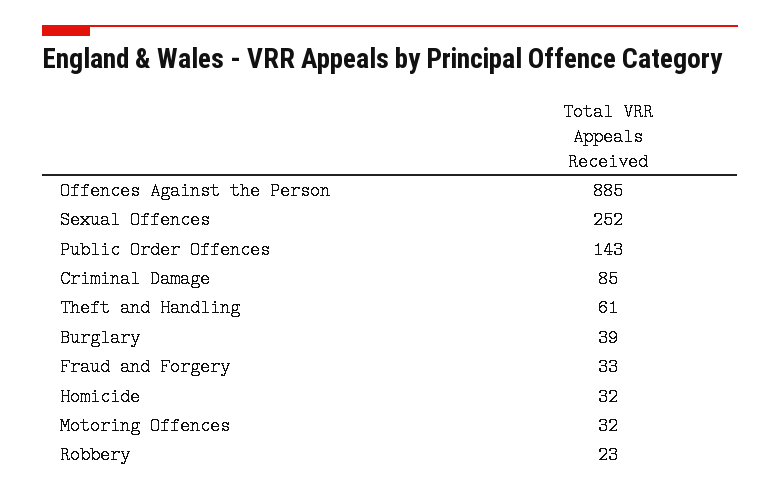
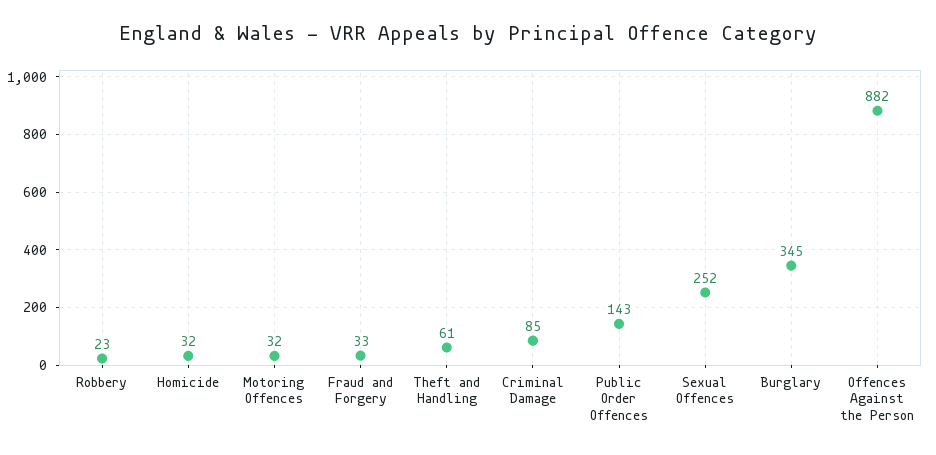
  {
-   "Offences Against the Person": 885,
+   "Offences Against the Person": 882,
    "Sexual Offences": 252,
    "Public Order Offences": 143,
    "Criminal Damage": 85,
    "Theft and Handling": 61,
-   "Burglary": 39,
+   "Burglary": 345,
    "Fraud and Forgery": 33,
    "Homicide": 32,
    "Motoring Offences": 32,
    "Robbery": 23
  }

